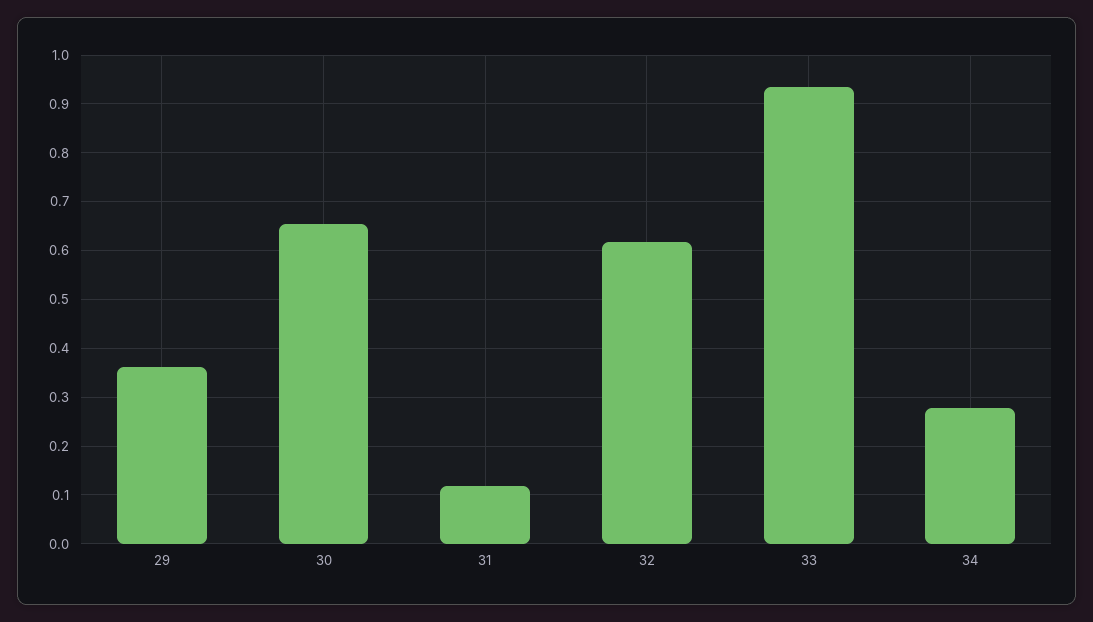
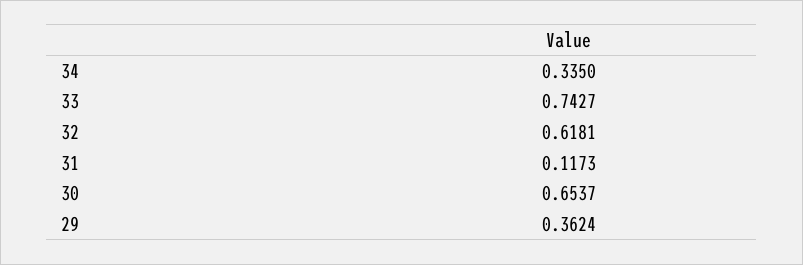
  {
    "29": 0.3624,
    "30": 0.6537,
    "31": 0.1173,
    "32": 0.6181,
-   "33": 0.94,
+   "33": 0.7427,
-   "34": 0.28
+   "34": 0.335
  }

